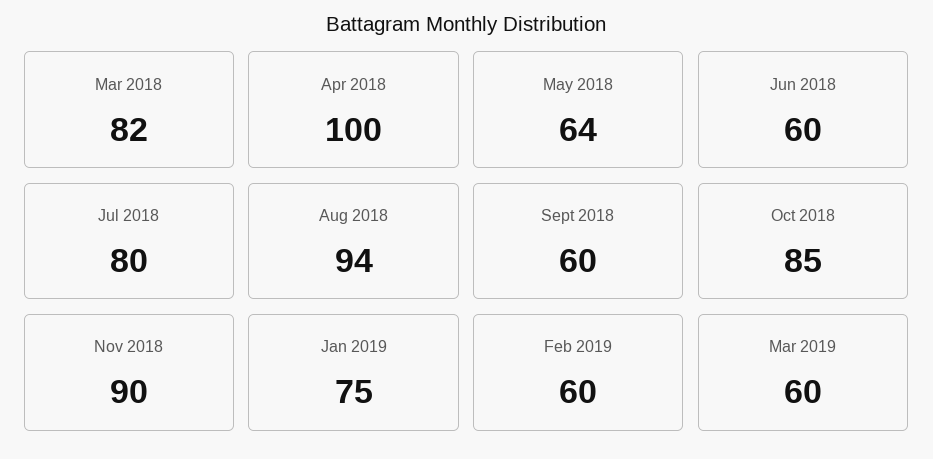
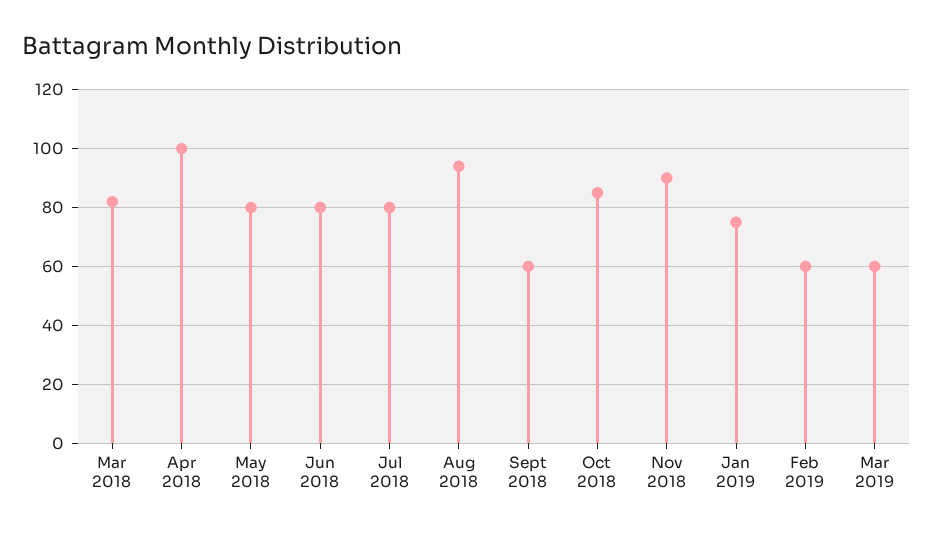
  {
    "Mar 2018": 82,
    "Apr 2018": 100,
-   "May 2018": 64,
+   "May 2018": 80,
-   "Jun 2018": 60,
+   "Jun 2018": 80,
    "Jul 2018": 80,
    "Aug 2018": 94,
    "Sept 2018": 60,
    "Oct 2018": 85,
    "Nov 2018": 90,
    "Jan 2019": 75,
    "Feb 2019": 60,
    "Mar 2019": 60
  }

